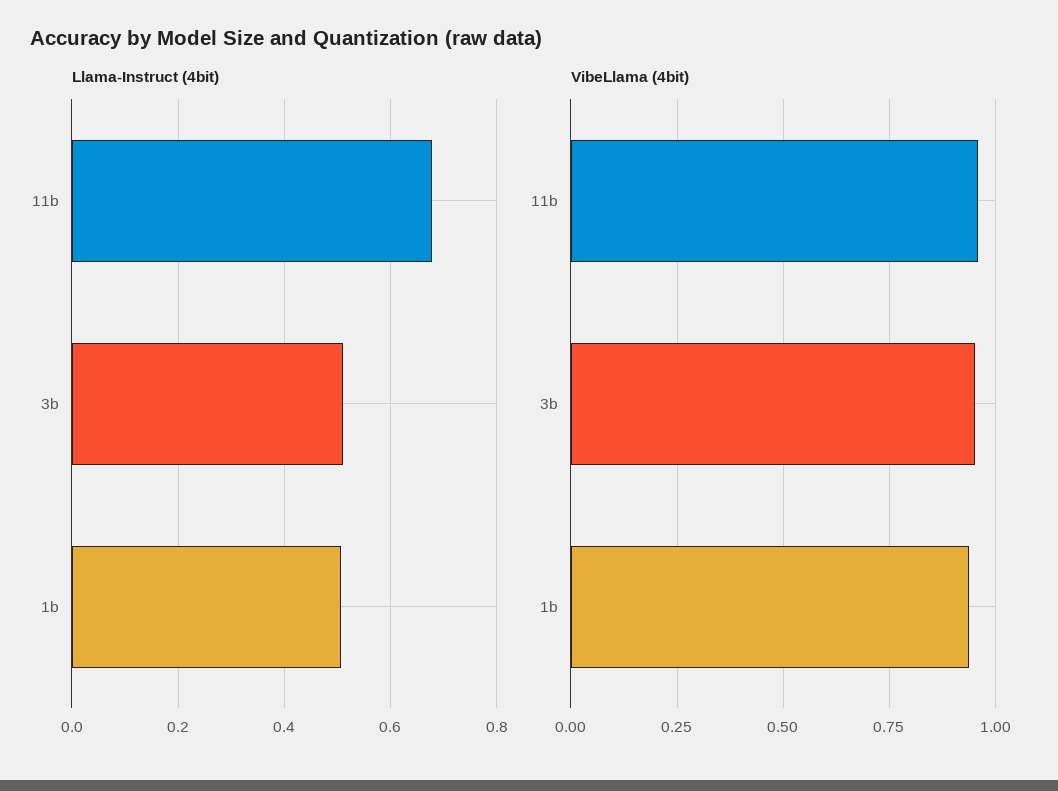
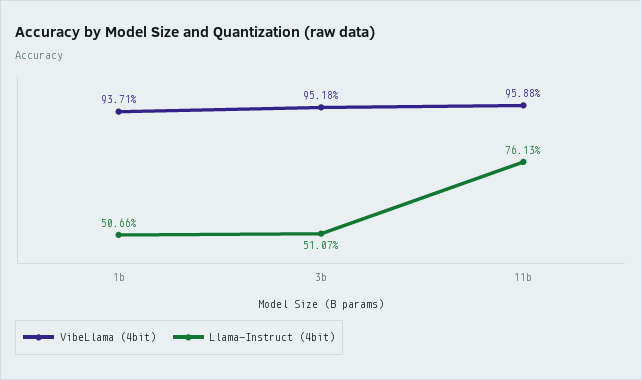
  {
    "Llama-Instruct (4bit)": {
-     "11b": 0.68,
+     "11b": 0.7613,
      "3b": 0.5107,
      "1b": 0.5066
    },
    "VibeLlama (4bit)": {
      "11b": 0.9588,
      "3b": 0.9518,
      "1b": 0.9371
    }
  }

